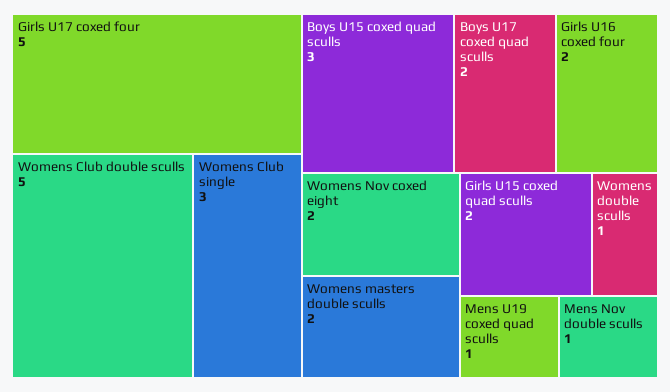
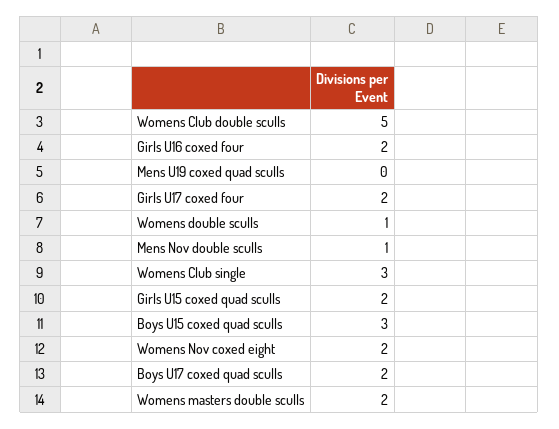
  {
-   "Girls U17 coxed four": 5,
+   "Girls U17 coxed four": 2,
    "Womens Club double sculls": 5,
    "Womens Club single": 3,
    "Boys U15 coxed quad sculls": 3,
    "Boys U17 coxed quad sculls": 2,
    "Girls U16 coxed four": 2,
    "Womens Nov coxed eight": 2,
    "Womens masters double sculls": 2,
    "Girls U15 coxed quad sculls": 2,
    "Womens double sculls": 1,
-   "Mens U19 coxed quad sculls": 1,
+   "Mens U19 coxed quad sculls": 0,
    "Mens Nov double sculls": 1
  }

